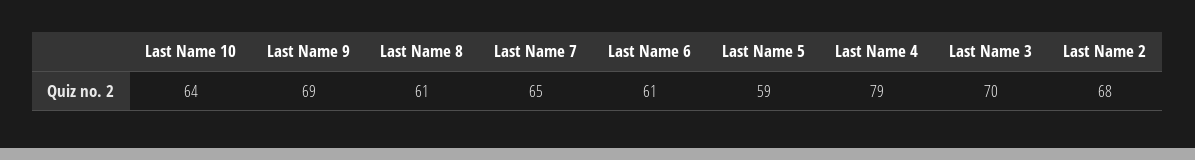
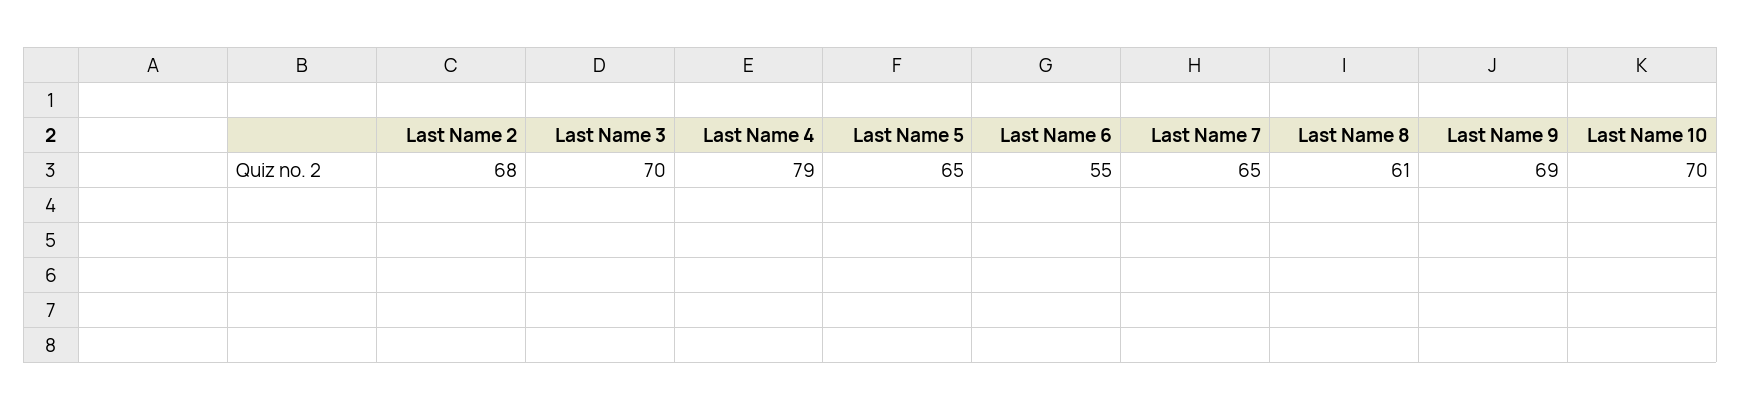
  {
-   "Last Name 10": 64,
+   "Last Name 10": 70,
    "Last Name 9": 69,
    "Last Name 8": 61,
    "Last Name 7": 65,
-   "Last Name 6": 61,
+   "Last Name 6": 55,
-   "Last Name 5": 59,
+   "Last Name 5": 65,
    "Last Name 4": 79,
    "Last Name 3": 70,
    "Last Name 2": 68
  }

